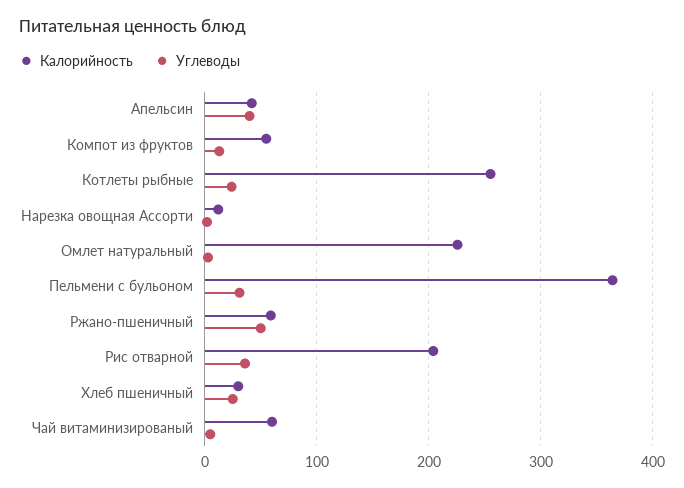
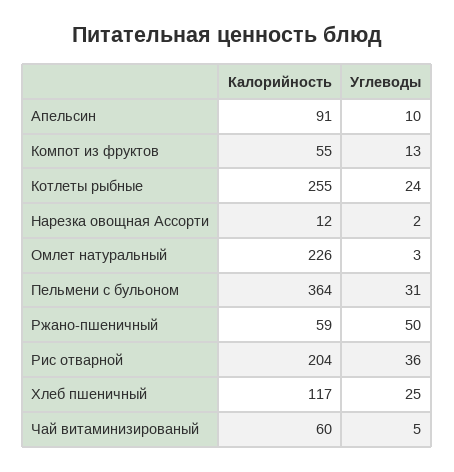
  {
    "Калорийность": {
-     "Апельсин": 40,
+     "Апельсин": 91,
      "Компот из фруктов": 55,
      "Котлеты рыбные": 255,
      "Нарезка овощная Ассорти": 12,
      "Омлет натуральный": 226,
      "Пельмени с бульоном": 364,
      "Ржано-пшеничный": 59,
      "Рис отварной": 204,
-     "Хлеб пшеничный": 30,
+     "Хлеб пшеничный": 117,
      "Чай витаминизированый": 60
    },
    "Углеводы": {
-     "Апельсин": 40,
+     "Апельсин": 10,
      "Компот из фруктов": 13,
      "Котлеты рыбные": 24,
      "Нарезка овощная Ассорти": 2,
      "Омлет натуральный": 3,
      "Пельмени с бульоном": 31,
      "Ржано-пшеничный": 50,
      "Рис отварной": 36,
      "Хлеб пшеничный": 25,
      "Чай витаминизированый": 5
    }
  }

